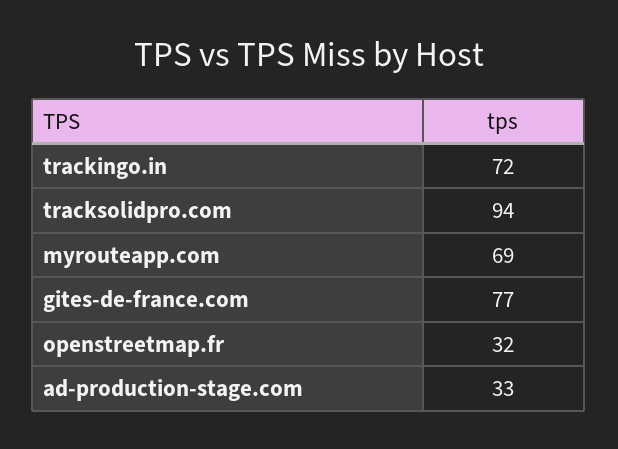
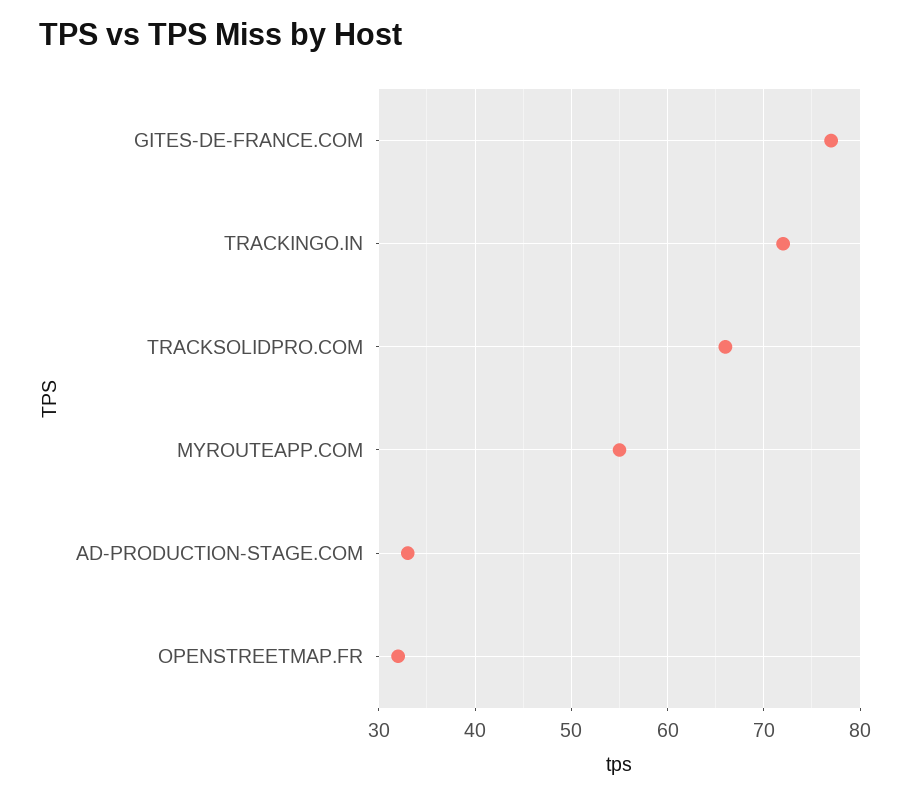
  {
    "trackingo.in": 72,
-   "tracksolidpro.com": 94,
+   "tracksolidpro.com": 66,
-   "myrouteapp.com": 69,
+   "myrouteapp.com": 55,
    "gites-de-france.com": 77,
    "openstreetmap.fr": 32,
    "ad-production-stage.com": 33
  }

